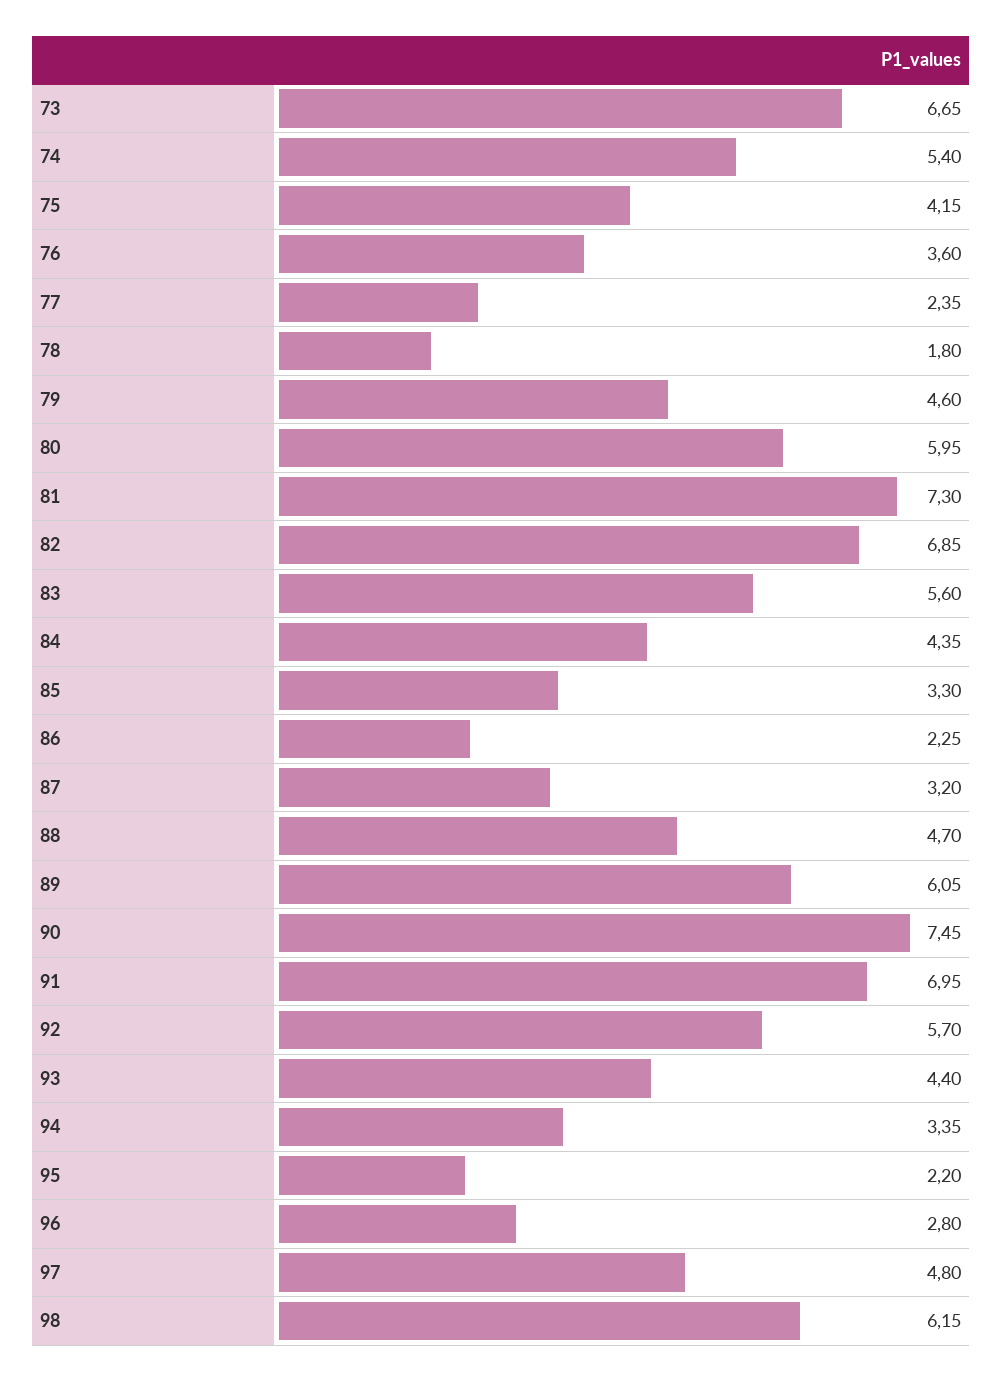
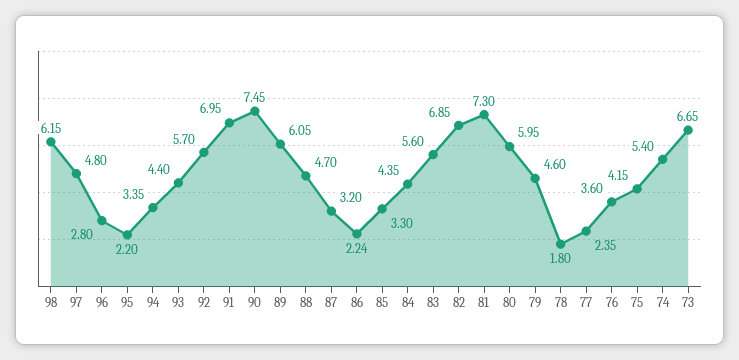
  {
    "73": 6.65,
    "74": 5.4,
    "75": 4.15,
    "76": 3.6,
    "77": 2.35,
    "78": 1.8,
    "79": 4.6,
    "80": 5.95,
    "81": 7.3,
    "82": 6.85,
    "83": 5.6,
    "84": 4.35,
    "85": 3.3,
-   "86": 2.25,
+   "86": 2.24,
    "87": 3.2,
    "88": 4.7,
    "89": 6.05,
    "90": 7.45,
    "91": 6.95,
    "92": 5.7,
    "93": 4.4,
    "94": 3.35,
    "95": 2.2,
    "96": 2.8,
    "97": 4.8,
    "98": 6.15
  }

